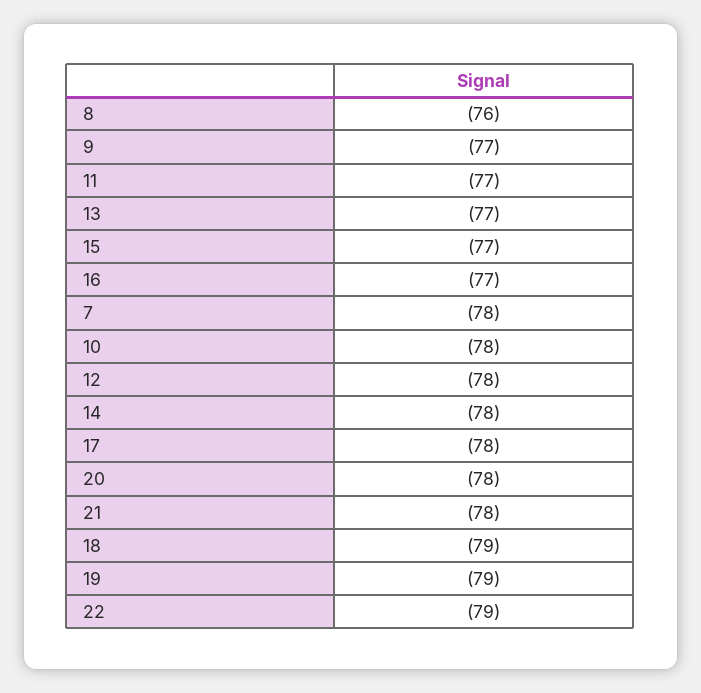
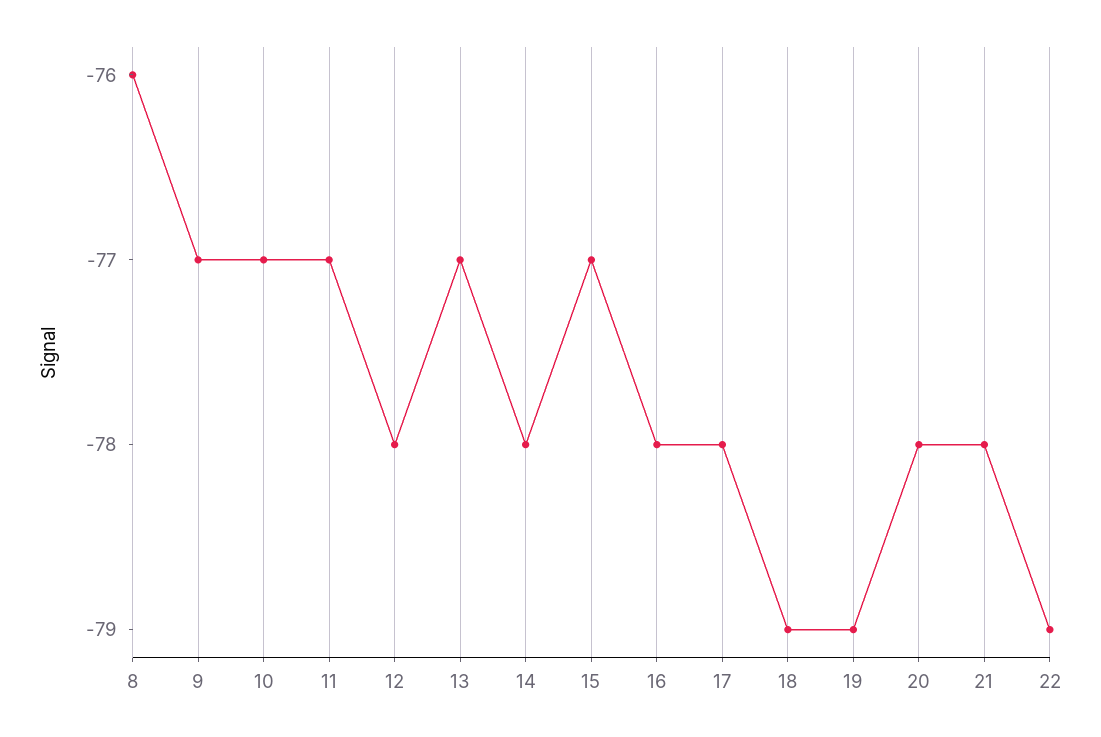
  {
    "8": -76,
    "9": -77,
    "11": -77,
    "13": -77,
    "15": -77,
-   "16": -77,
+   "16": -78,
-   "7": -78,
-   "10": -78,
+   "10": -77,
    "12": -78,
    "14": -78,
    "17": -78,
    "20": -78,
    "21": -78,
    "18": -79,
    "19": -79,
    "22": -79
  }

